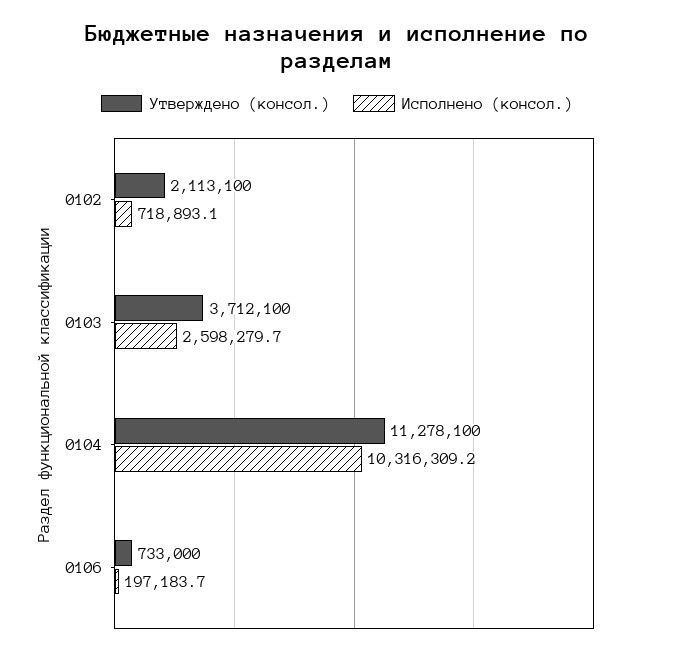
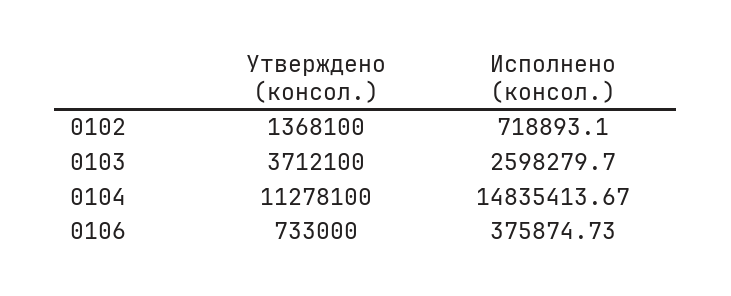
  {
    "Утверждено (консол.)": {
-     "0102": 2113100,
+     "0102": 1368100,
      "0103": 3712100,
      "0104": 11278100,
      "0106": 733000
    },
    "Исполнено (консол.)": {
      "0102": 718893.1,
      "0103": 2598279.7,
-     "0104": 10316309.2,
+     "0104": 14835413.67,
-     "0106": 197183.7
+     "0106": 375874.73
    }
  }

